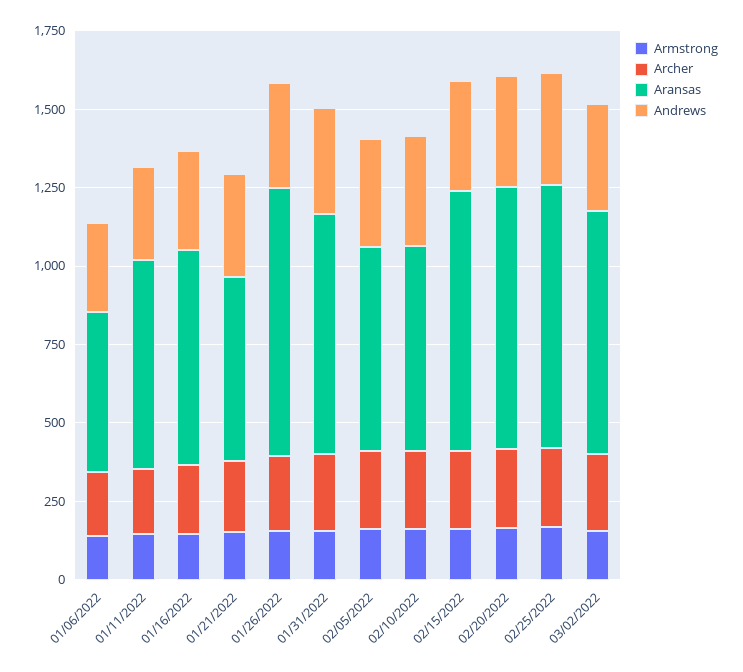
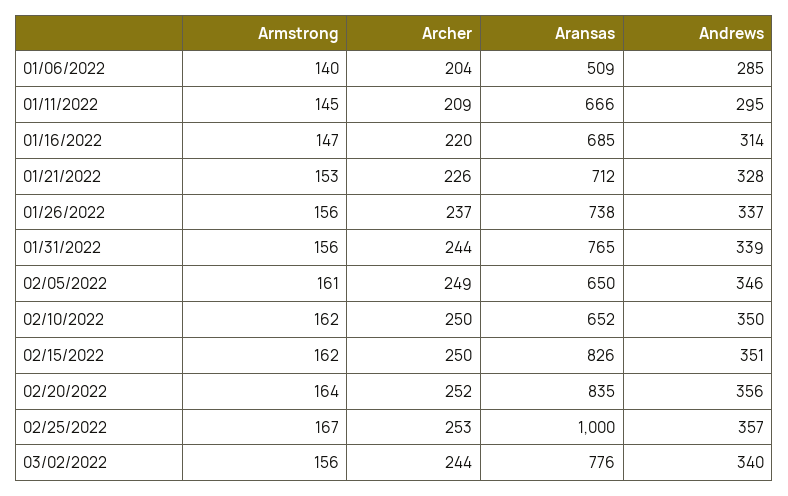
  {
    "Armstrong": {
      "01/06/2022": 140,
      "01/11/2022": 145,
      "01/16/2022": 147,
      "01/21/2022": 153,
      "01/26/2022": 156,
      "01/31/2022": 156,
      "02/05/2022": 161,
      "02/10/2022": 162,
      "02/15/2022": 162,
      "02/20/2022": 164,
      "02/25/2022": 167,
      "03/02/2022": 156
    },
    "Archer": {
      "01/06/2022": 204,
      "01/11/2022": 209,
      "01/16/2022": 220,
      "01/21/2022": 226,
      "01/26/2022": 237,
      "01/31/2022": 244,
      "02/05/2022": 249,
      "02/10/2022": 250,
      "02/15/2022": 250,
      "02/20/2022": 252,
      "02/25/2022": 253,
      "03/02/2022": 244
    },
    "Aransas": {
      "01/06/2022": 509,
      "01/11/2022": 666,
      "01/16/2022": 685,
-     "01/21/2022": 600,
+     "01/21/2022": 712,
-     "01/26/2022": 850,
+     "01/26/2022": 738,
      "01/31/2022": 765,
      "02/05/2022": 650,
      "02/10/2022": 652,
      "02/15/2022": 826,
      "02/20/2022": 835,
-     "02/25/2022": 850,
+     "02/25/2022": 1000,
      "03/02/2022": 776
    },
    "Andrews": {
      "01/06/2022": 285,
      "01/11/2022": 295,
      "01/16/2022": 314,
      "01/21/2022": 328,
      "01/26/2022": 337,
      "01/31/2022": 339,
      "02/05/2022": 346,
      "02/10/2022": 350,
      "02/15/2022": 351,
      "02/20/2022": 356,
      "02/25/2022": 357,
      "03/02/2022": 340
    }
  }

